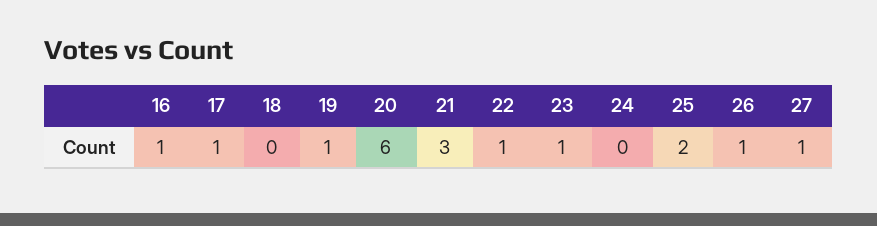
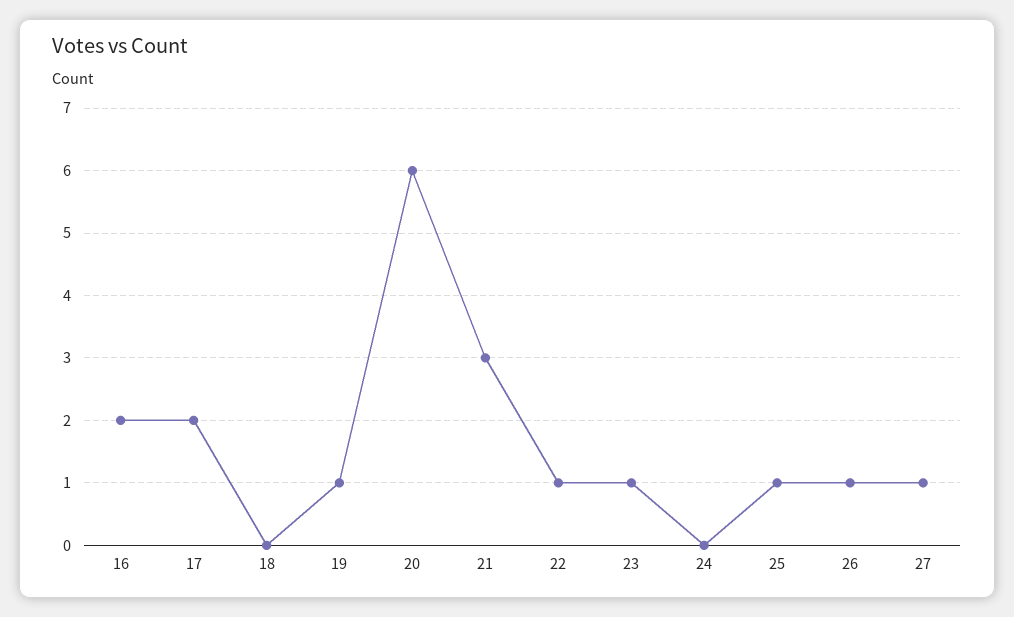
  {
-   "16": 1,
+   "16": 2,
-   "17": 1,
+   "17": 2,
    "18": 0,
    "19": 1,
    "20": 6,
    "21": 3,
    "22": 1,
    "23": 1,
    "24": 0,
-   "25": 2,
+   "25": 1,
    "26": 1,
    "27": 1
  }

